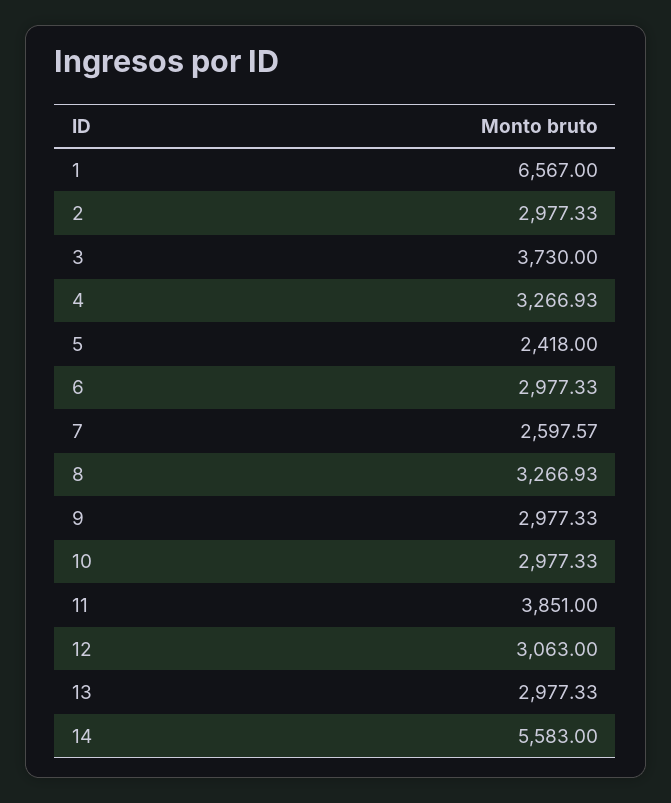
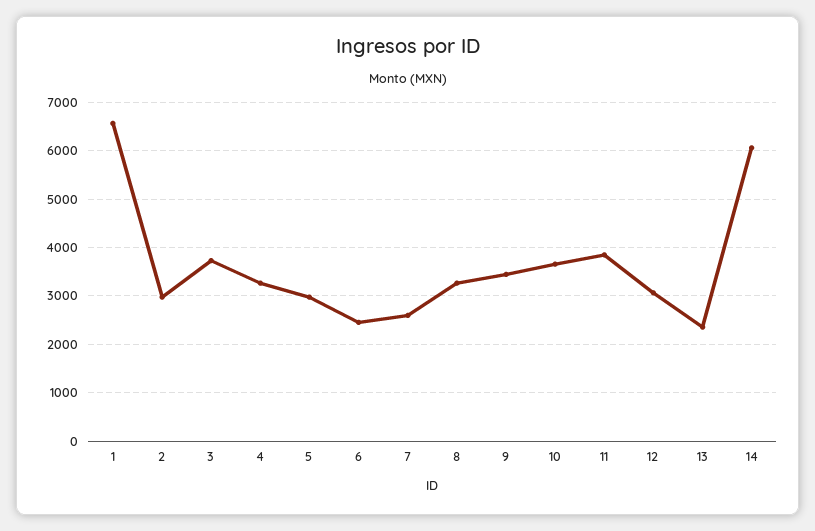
  {
    "1": 6567,
    "2": 2977.33,
    "3": 3730,
    "4": 3266.93,
-   "5": 2418,
+   "5": 3000,
-   "6": 2977.33,
+   "6": 2400,
    "7": 2597.57,
    "8": 3266.93,
-   "9": 2977.33,
+   "9": 3400,
-   "10": 2977.33,
+   "10": 3600,
    "11": 3851,
    "12": 3063,
-   "13": 2977.33,
+   "13": 2400,
-   "14": 5583
+   "14": 6000
  }

